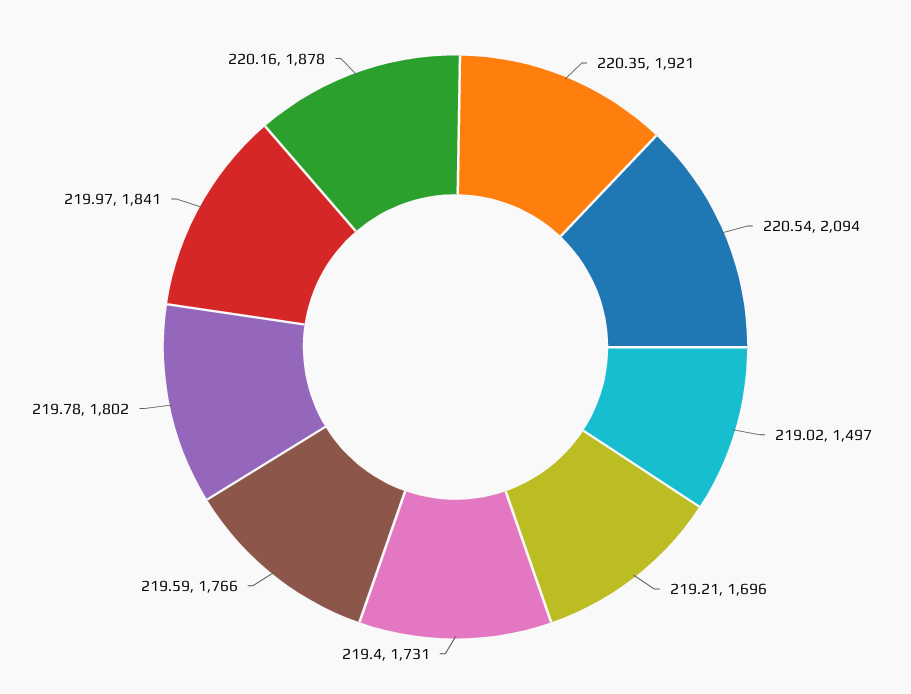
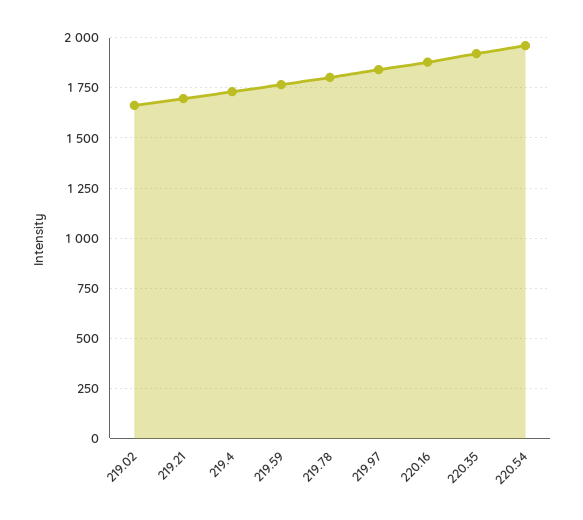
  {
    "220.35": 1921,
-   "220.54": 2094,
+   "220.54": 1950,
-   "219.02": 1497,
+   "219.02": 1650,
    "219.21": 1696,
    "219.4": 1731,
    "219.59": 1766,
    "219.78": 1802,
    "219.97": 1841,
    "220.16": 1878
  }

